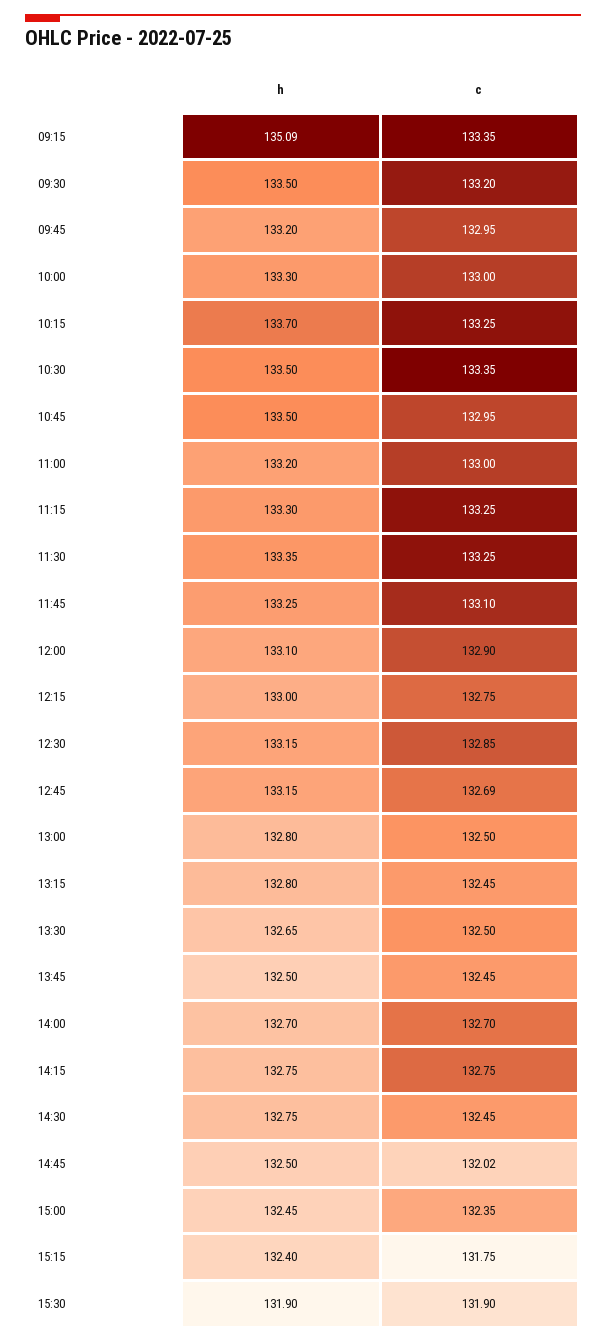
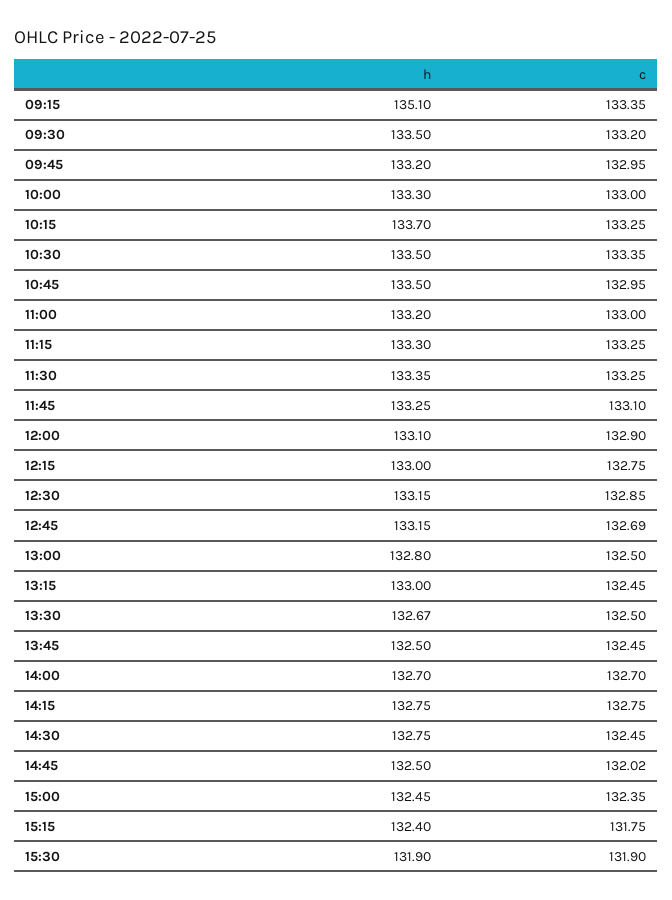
  {
    "h": {
-     "09:15": 135.09,
+     "09:15": 135.1,
      "09:30": 133.5,
      "09:45": 133.2,
      "10:00": 133.3,
      "10:15": 133.7,
      "10:30": 133.5,
      "10:45": 133.5,
      "11:00": 133.2,
      "11:15": 133.3,
      "11:30": 133.35,
      "11:45": 133.25,
      "12:00": 133.1,
      "12:15": 133,
      "12:30": 133.15,
      "12:45": 133.15,
      "13:00": 132.8,
-     "13:15": 132.8,
+     "13:15": 133,
-     "13:30": 132.65,
+     "13:30": 132.67,
      "13:45": 132.5,
      "14:00": 132.7,
      "14:15": 132.75,
      "14:30": 132.75,
      "14:45": 132.5,
      "15:00": 132.45,
      "15:15": 132.4,
      "15:30": 131.9
    },
    "c": {
      "09:15": 133.35,
      "09:30": 133.2,
      "09:45": 132.95,
      "10:00": 133,
      "10:15": 133.25,
      "10:30": 133.35,
      "10:45": 132.95,
      "11:00": 133,
      "11:15": 133.25,
      "11:30": 133.25,
      "11:45": 133.1,
      "12:00": 132.9,
      "12:15": 132.75,
      "12:30": 132.85,
      "12:45": 132.69,
      "13:00": 132.5,
      "13:15": 132.45,
      "13:30": 132.5,
      "13:45": 132.45,
      "14:00": 132.7,
      "14:15": 132.75,
      "14:30": 132.45,
      "14:45": 132.02,
      "15:00": 132.35,
      "15:15": 131.75,
      "15:30": 131.9
    }
  }

